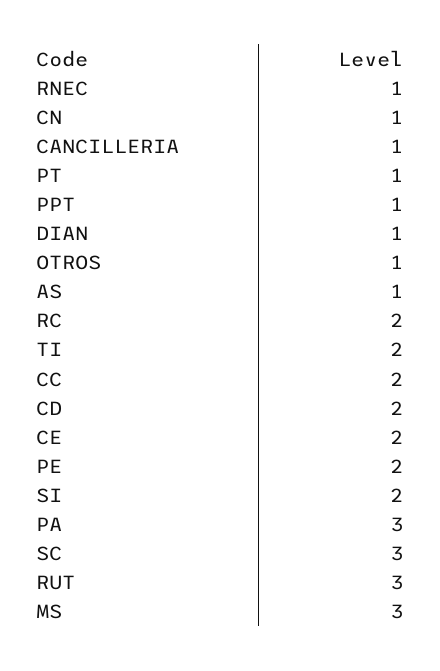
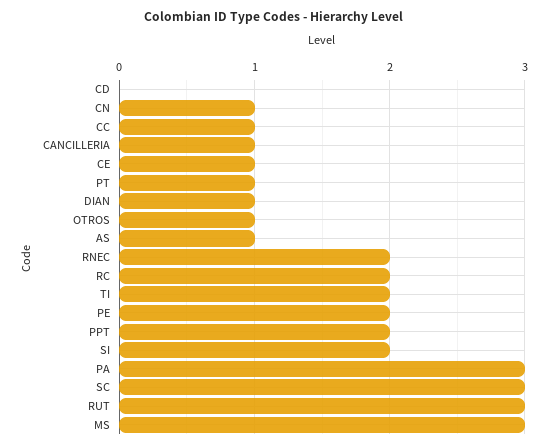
  {
-   "RNEC": 1,
+   "RNEC": 2,
    "CN": 1,
    "CANCILLERIA": 1,
    "PT": 1,
-   "PPT": 1,
+   "PPT": 2,
    "DIAN": 1,
    "OTROS": 1,
    "AS": 1,
    "RC": 2,
    "TI": 2,
-   "CC": 2,
+   "CC": 1,
-   "CD": 2,
+   "CD": 0,
-   "CE": 2,
+   "CE": 1,
    "PE": 2,
    "SI": 2,
    "PA": 3,
    "SC": 3,
    "RUT": 3,
    "MS": 3
  }

